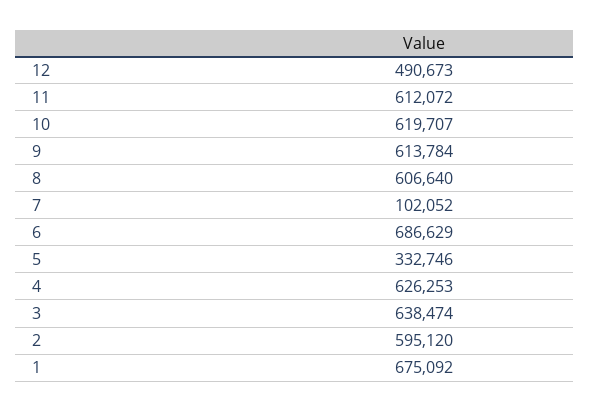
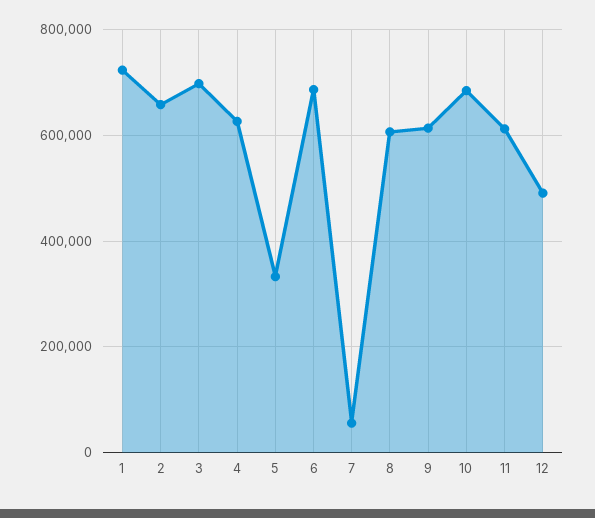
  {
    "12": 490673,
    "11": 612072,
-   "10": 619707,
+   "10": 680000,
    "9": 613784,
    "8": 606640,
-   "7": 102052,
+   "7": 60000,
    "6": 686629,
    "5": 332746,
    "4": 626253,
-   "3": 638474,
+   "3": 700000,
-   "2": 595120,
+   "2": 660000,
-   "1": 675092
+   "1": 720000
  }

